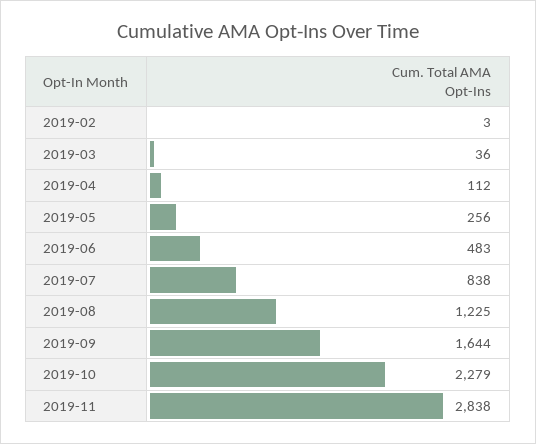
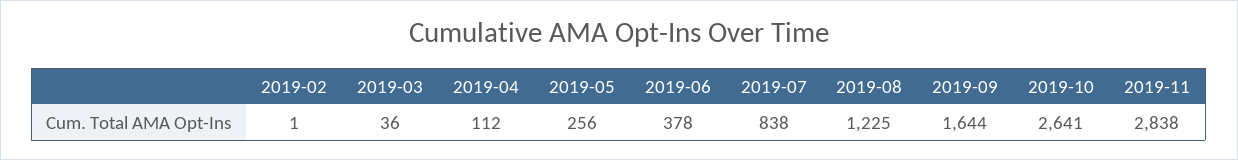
  {
-   "2019-02": 3,
+   "2019-02": 1,
    "2019-03": 36,
    "2019-04": 112,
    "2019-05": 256,
-   "2019-06": 483,
+   "2019-06": 378,
    "2019-07": 838,
    "2019-08": 1225,
    "2019-09": 1644,
-   "2019-10": 2279,
+   "2019-10": 2641,
    "2019-11": 2838
  }

